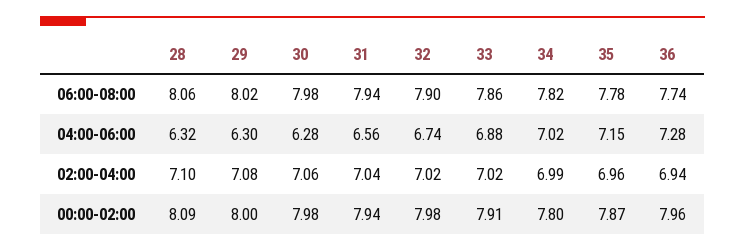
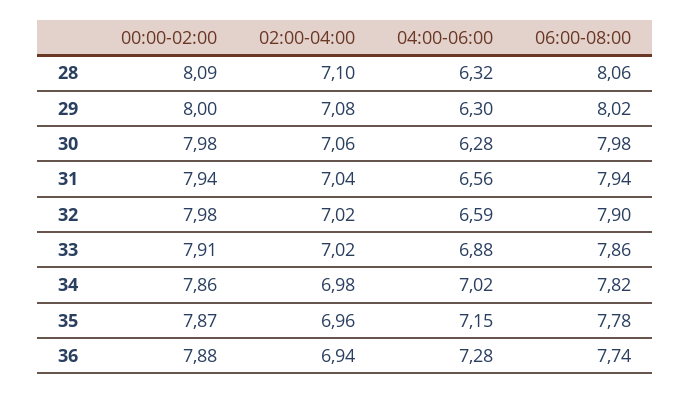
  {
    "28": {
      "06:00-08:00": 8.06,
      "04:00-06:00": 6.32,
      "02:00-04:00": 7.1,
      "00:00-02:00": 8.09
    },
    "29": {
      "06:00-08:00": 8.02,
      "04:00-06:00": 6.3,
      "02:00-04:00": 7.08,
      "00:00-02:00": 8
    },
    "30": {
      "06:00-08:00": 7.98,
      "04:00-06:00": 6.28,
      "02:00-04:00": 7.06,
      "00:00-02:00": 7.98
    },
    "31": {
      "06:00-08:00": 7.94,
      "04:00-06:00": 6.56,
      "02:00-04:00": 7.04,
      "00:00-02:00": 7.94
    },
    "32": {
      "06:00-08:00": 7.9,
-     "04:00-06:00": 6.74,
+     "04:00-06:00": 6.59,
      "02:00-04:00": 7.02,
      "00:00-02:00": 7.98
    },
    "33": {
      "06:00-08:00": 7.86,
      "04:00-06:00": 6.88,
      "02:00-04:00": 7.02,
      "00:00-02:00": 7.91
    },
    "34": {
      "06:00-08:00": 7.82,
      "04:00-06:00": 7.02,
-     "02:00-04:00": 6.99,
+     "02:00-04:00": 6.98,
-     "00:00-02:00": 7.8
+     "00:00-02:00": 7.86
    },
    "35": {
      "06:00-08:00": 7.78,
      "04:00-06:00": 7.15,
      "02:00-04:00": 6.96,
      "00:00-02:00": 7.87
    },
    "36": {
      "06:00-08:00": 7.74,
      "04:00-06:00": 7.28,
      "02:00-04:00": 6.94,
-     "00:00-02:00": 7.96
+     "00:00-02:00": 7.88
    }
  }

